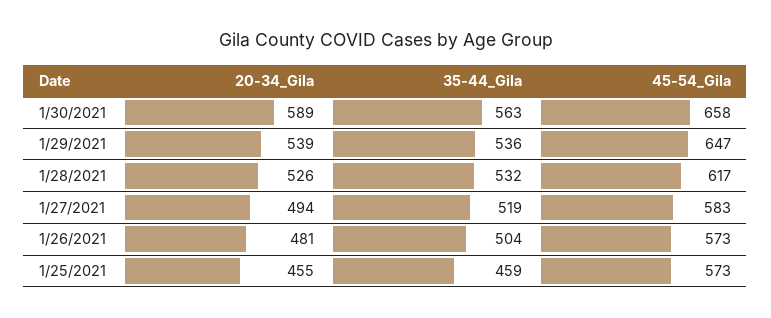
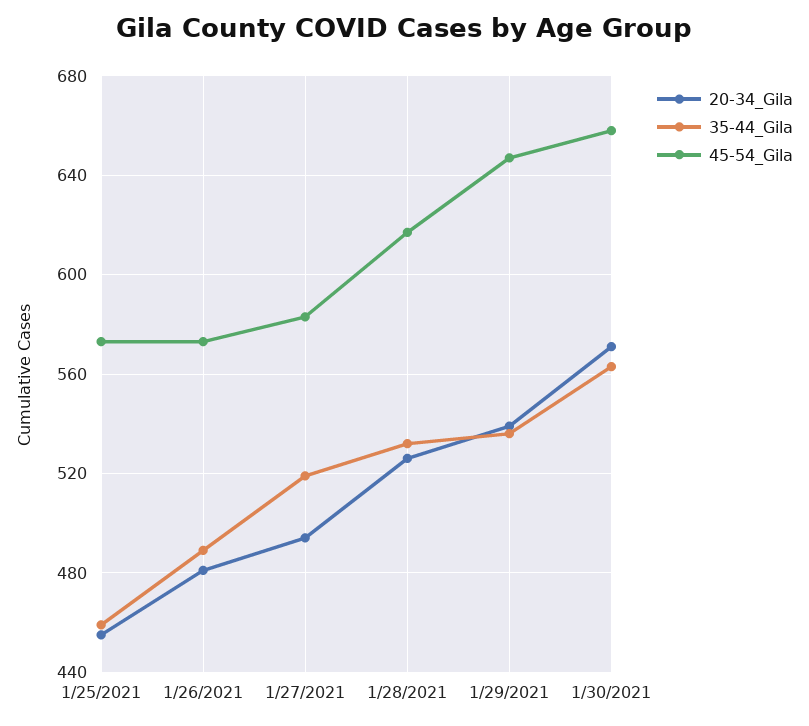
  {
    "20-34_Gila": {
-     "1/30/2021": 589,
+     "1/30/2021": 570,
      "1/29/2021": 539,
      "1/28/2021": 526,
      "1/27/2021": 494,
      "1/26/2021": 481,
      "1/25/2021": 455
    },
    "35-44_Gila": {
      "1/30/2021": 563,
      "1/29/2021": 536,
      "1/28/2021": 532,
      "1/27/2021": 519,
-     "1/26/2021": 504,
+     "1/26/2021": 490,
      "1/25/2021": 459
    },
    "45-54_Gila": {
      "1/30/2021": 658,
      "1/29/2021": 647,
      "1/28/2021": 617,
      "1/27/2021": 583,
      "1/26/2021": 573,
      "1/25/2021": 573
    }
  }

